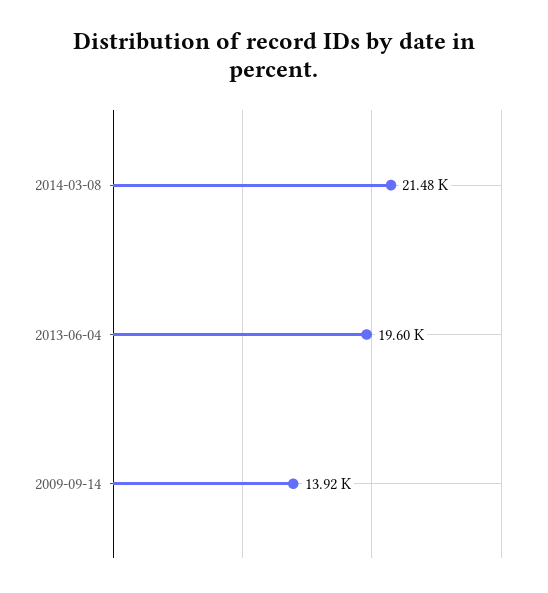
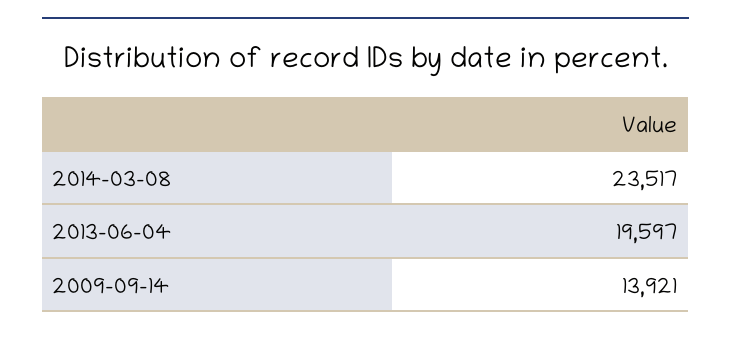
  {
-   "2014-03-08": 21480,
+   "2014-03-08": 23517,
    "2013-06-04": 19597,
    "2009-09-14": 13921
  }

